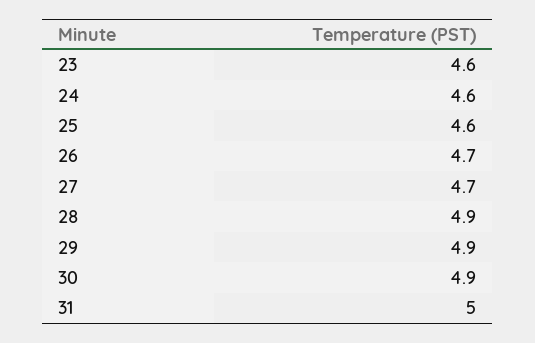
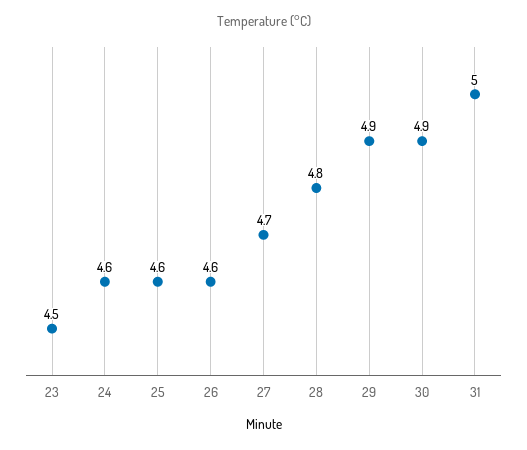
  {
-   "23": 4.6,
+   "23": 4.5,
    "24": 4.6,
    "25": 4.6,
-   "26": 4.7,
+   "26": 4.6,
    "27": 4.7,
-   "28": 4.9,
+   "28": 4.8,
    "29": 4.9,
    "30": 4.9,
    "31": 5
  }

